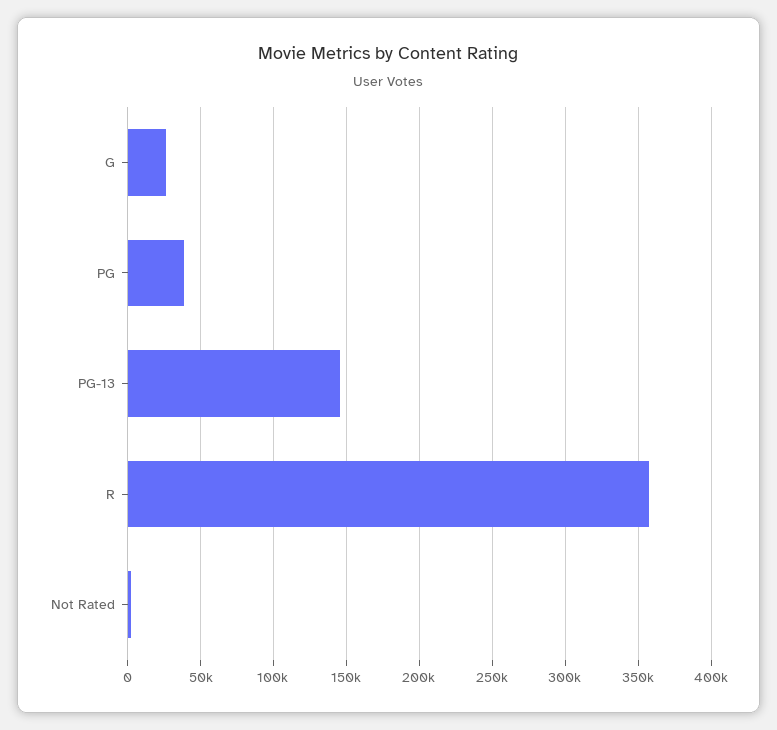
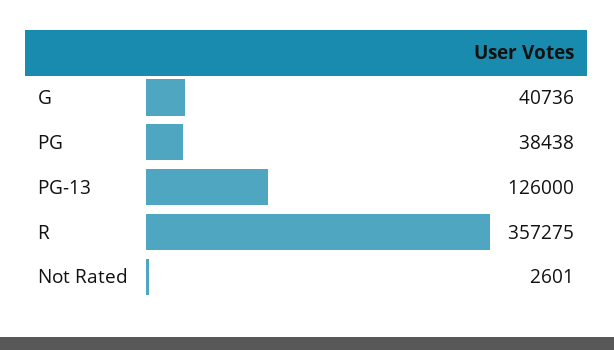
  {
-   "G": 25000,
+   "G": 40736,
    "PG": 38438,
-   "PG-13": 145000,
+   "PG-13": 126000,
    "R": 357275,
    "Not Rated": 2601
  }

